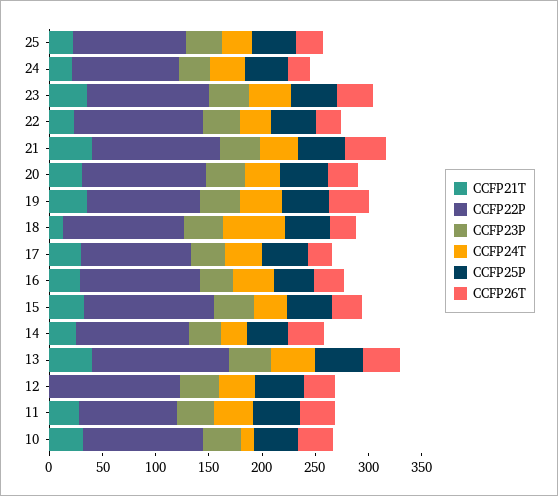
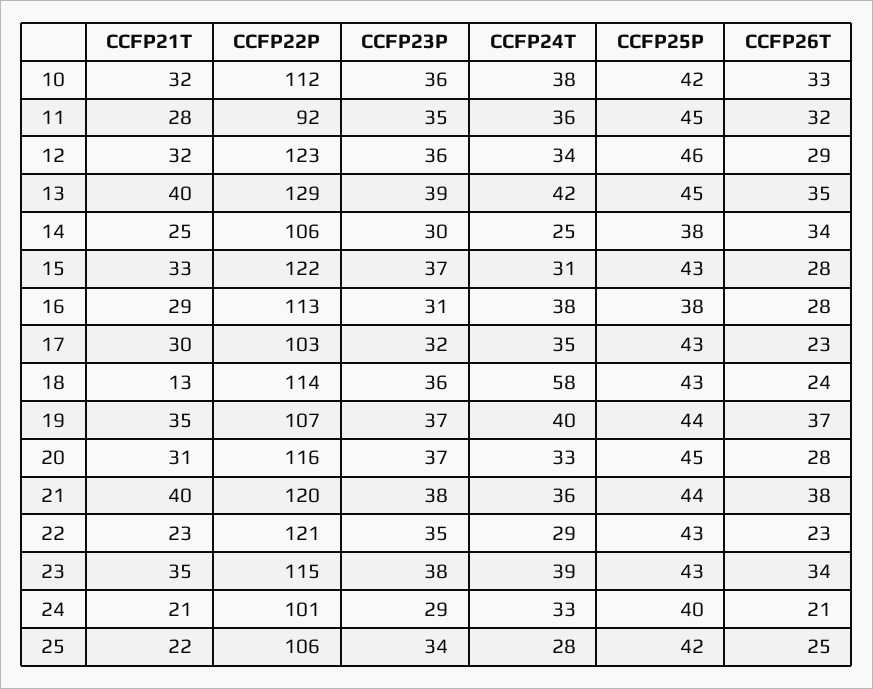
  {
    "CCFP21T": {
      "25": 22,
      "24": 21,
      "23": 35,
      "22": 23,
      "21": 40,
      "20": 31,
      "19": 35,
      "18": 13,
      "17": 30,
      "16": 29,
      "15": 33,
      "14": 25,
      "13": 40,
-     "12": 0,
+     "12": 32,
      "11": 28,
      "10": 32
    },
    "CCFP22P": {
      "25": 106,
      "24": 101,
      "23": 115,
      "22": 121,
      "21": 120,
      "20": 116,
      "19": 107,
      "18": 114,
      "17": 103,
      "16": 113,
      "15": 122,
      "14": 106,
      "13": 129,
      "12": 123,
      "11": 92,
      "10": 112
    },
    "CCFP23P": {
      "25": 34,
      "24": 29,
      "23": 38,
      "22": 35,
      "21": 38,
      "20": 37,
      "19": 37,
      "18": 36,
      "17": 32,
      "16": 31,
      "15": 37,
      "14": 30,
      "13": 39,
      "12": 36,
      "11": 35,
      "10": 36
    },
    "CCFP24T": {
      "25": 28,
      "24": 33,
      "23": 39,
      "22": 29,
      "21": 36,
      "20": 33,
      "19": 40,
      "18": 58,
      "17": 35,
      "16": 38,
      "15": 31,
      "14": 25,
      "13": 42,
      "12": 34,
      "11": 36,
-     "10": 10
+     "10": 38
    },
    "CCFP25P": {
      "25": 42,
      "24": 40,
      "23": 43,
      "22": 43,
      "21": 44,
      "20": 45,
      "19": 44,
      "18": 43,
      "17": 43,
      "16": 38,
      "15": 43,
      "14": 38,
      "13": 45,
      "12": 46,
      "11": 45,
      "10": 42
    },
    "CCFP26T": {
      "25": 25,
      "24": 21,
      "23": 34,
      "22": 23,
      "21": 38,
      "20": 28,
      "19": 37,
      "18": 24,
      "17": 23,
      "16": 28,
      "15": 28,
      "14": 34,
      "13": 35,
      "12": 29,
      "11": 32,
      "10": 33
    }
  }

